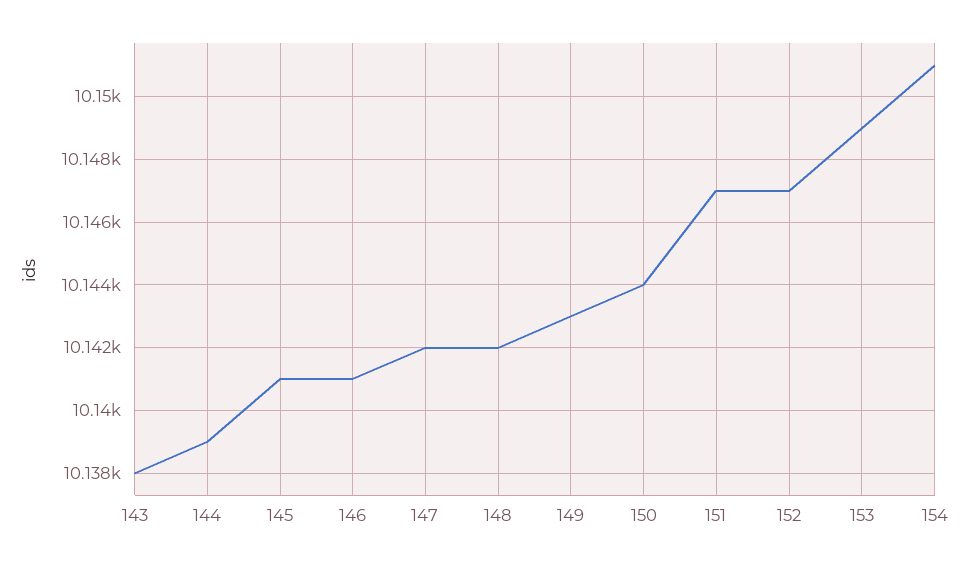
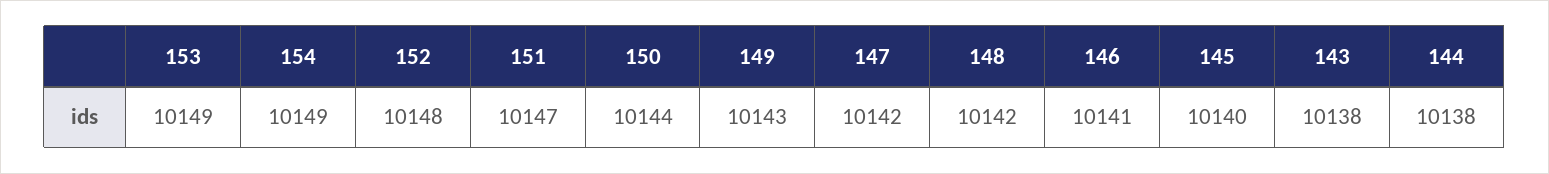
  {
    "143": 10138,
-   "144": 10139,
+   "144": 10138,
-   "145": 10141,
+   "145": 10140,
    "146": 10141,
    "147": 10142,
    "148": 10142,
    "149": 10143,
    "150": 10144,
    "151": 10147,
-   "152": 10147,
+   "152": 10148,
    "153": 10149,
-   "154": 10151
+   "154": 10149
  }

